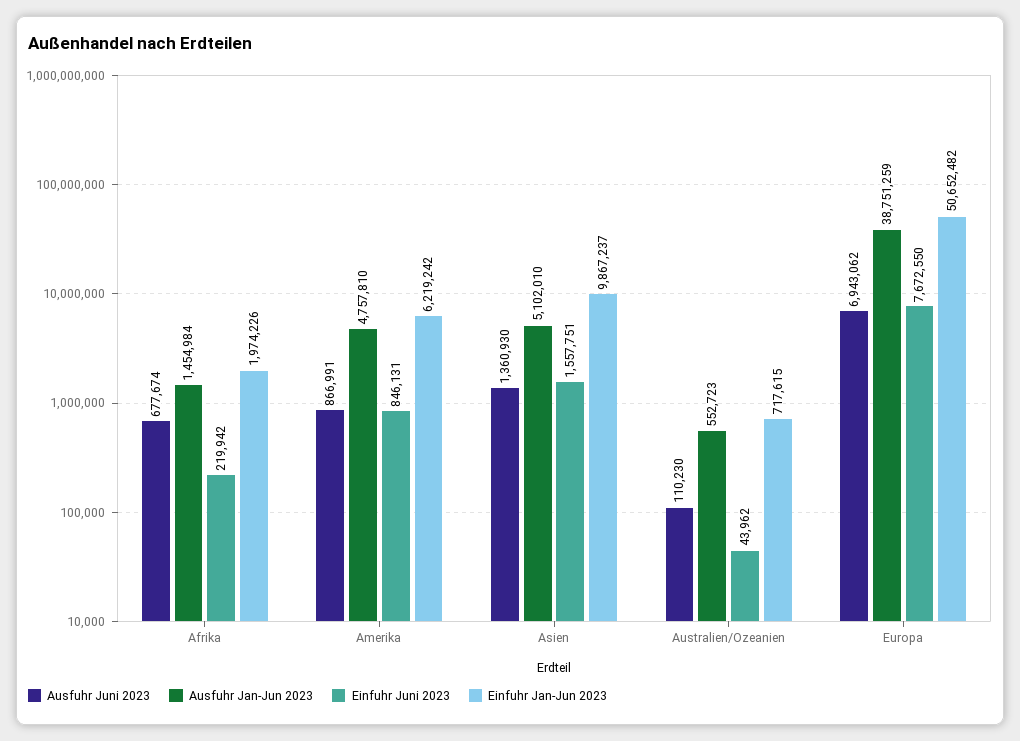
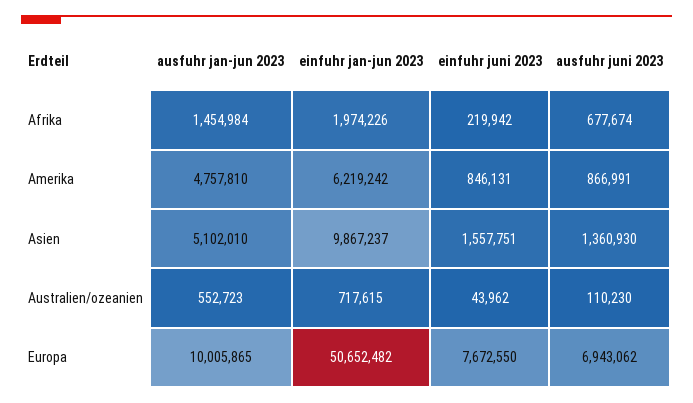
  {
    "Ausfuhr Juni 2023": {
      "Afrika": 677674,
      "Amerika": 866991,
      "Asien": 1360930,
      "Australien/Ozeanien": 110230,
      "Europa": 6943062
    },
    "Ausfuhr Jan-Jun 2023": {
      "Afrika": 1454984,
      "Amerika": 4757810,
      "Asien": 5102010,
      "Australien/Ozeanien": 552723,
-     "Europa": 38751259
+     "Europa": 10005865
    },
    "Einfuhr Juni 2023": {
      "Afrika": 219942,
      "Amerika": 846131,
      "Asien": 1557751,
      "Australien/Ozeanien": 43962,
      "Europa": 7672550
    },
    "Einfuhr Jan-Jun 2023": {
      "Afrika": 1974226,
      "Amerika": 6219242,
      "Asien": 9867237,
      "Australien/Ozeanien": 717615,
      "Europa": 50652482
    }
  }

